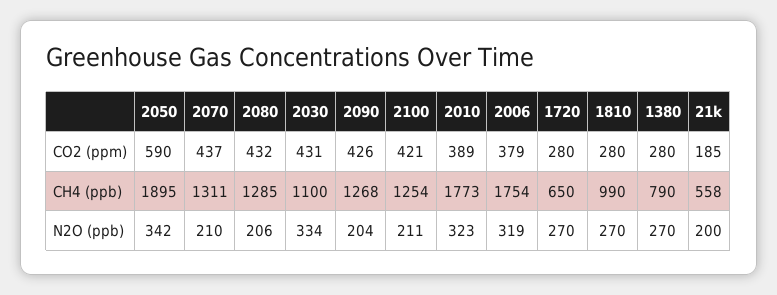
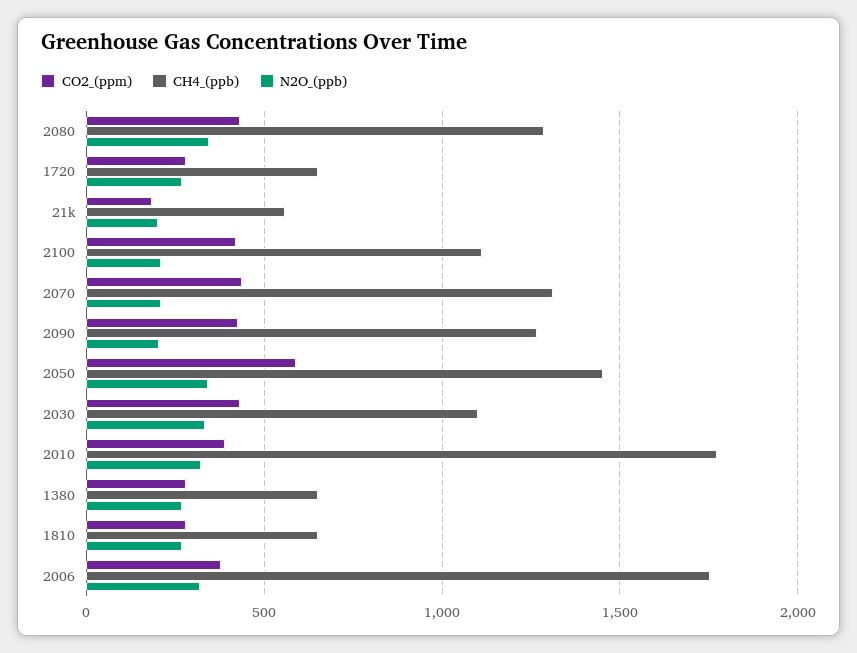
  {
    "CO2 (ppm)": {
      "2050": 590,
      "2070": 437,
      "2080": 432,
      "2030": 431,
      "2090": 426,
      "2100": 421,
      "2010": 389,
      "2006": 379,
      "1720": 280,
      "1810": 280,
      "1380": 280,
      "21k": 185
    },
    "CH4 (ppb)": {
-     "2050": 1895,
+     "2050": 1450,
      "2070": 1311,
      "2080": 1285,
      "2030": 1100,
      "2090": 1268,
-     "2100": 1254,
+     "2100": 1100,
      "2010": 1773,
      "2006": 1754,
      "1720": 650,
-     "1810": 990,
+     "1810": 650,
-     "1380": 790,
+     "1380": 650,
      "21k": 558
    },
    "N2O (ppb)": {
      "2050": 342,
      "2070": 210,
-     "2080": 206,
+     "2080": 350,
      "2030": 334,
      "2090": 204,
      "2100": 211,
      "2010": 323,
      "2006": 319,
      "1720": 270,
      "1810": 270,
      "1380": 270,
      "21k": 200
    }
  }

